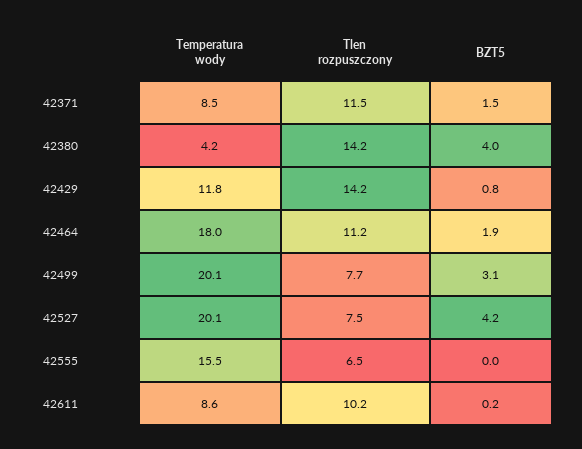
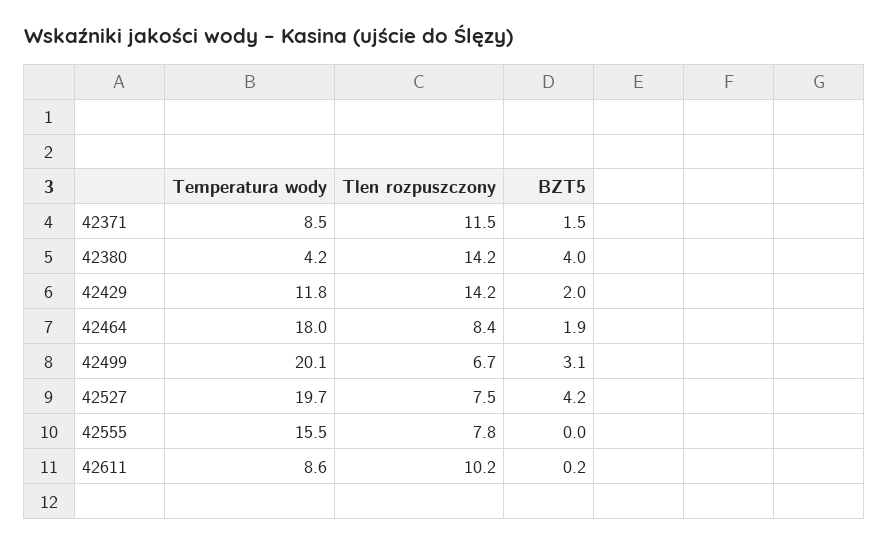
  {
    "Temperatura wody": {
      "42371": 8.5,
      "42380": 4.2,
      "42429": 11.8,
      "42464": 18,
      "42499": 20.1,
-     "42527": 20.1,
+     "42527": 19.7,
      "42555": 15.5,
      "42611": 8.6
    },
    "Tlen rozpuszczony": {
      "42371": 11.5,
      "42380": 14.2,
      "42429": 14.2,
-     "42464": 11.2,
+     "42464": 8.4,
-     "42499": 7.7,
+     "42499": 6.7,
      "42527": 7.5,
-     "42555": 6.5,
+     "42555": 7.8,
      "42611": 10.2
    },
    "BZT5": {
      "42371": 1.5,
      "42380": 4,
-     "42429": 0.8,
+     "42429": 2,
      "42464": 1.9,
      "42499": 3.1,
      "42527": 4.2,
      "42555": 0,
      "42611": 0.2
    }
  }

